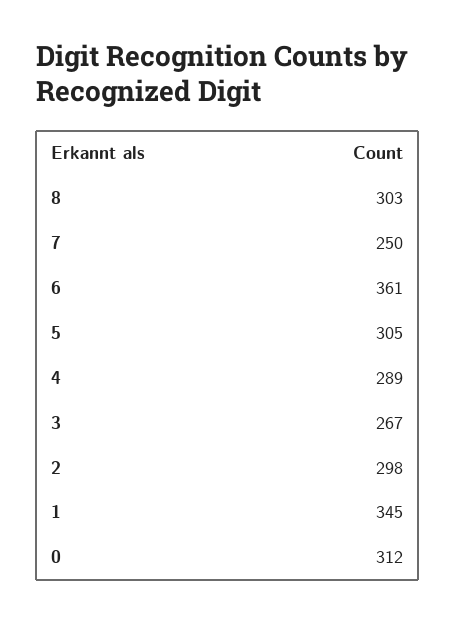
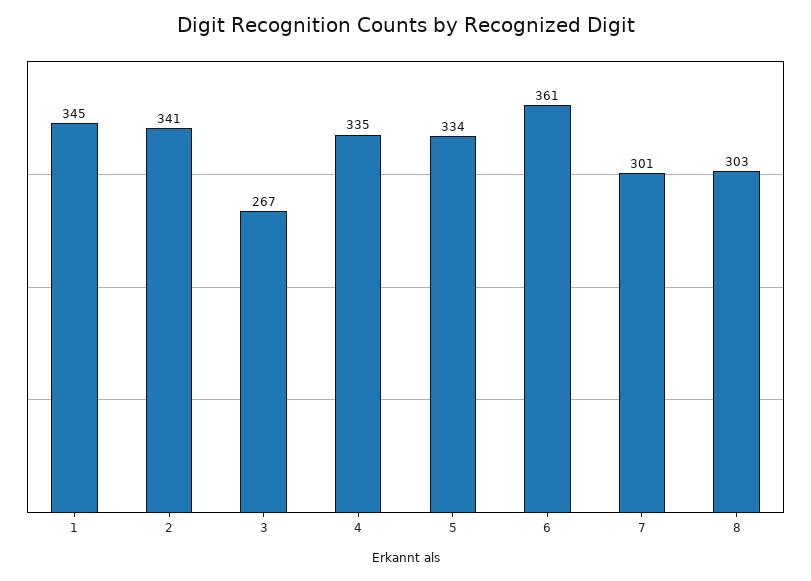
  {
    "8": 303,
-   "7": 250,
+   "7": 301,
    "6": 361,
-   "5": 305,
+   "5": 334,
-   "4": 289,
+   "4": 335,
    "3": 267,
-   "2": 298,
+   "2": 341,
-   "1": 345,
+   "1": 345
-   "0": 312
  }

